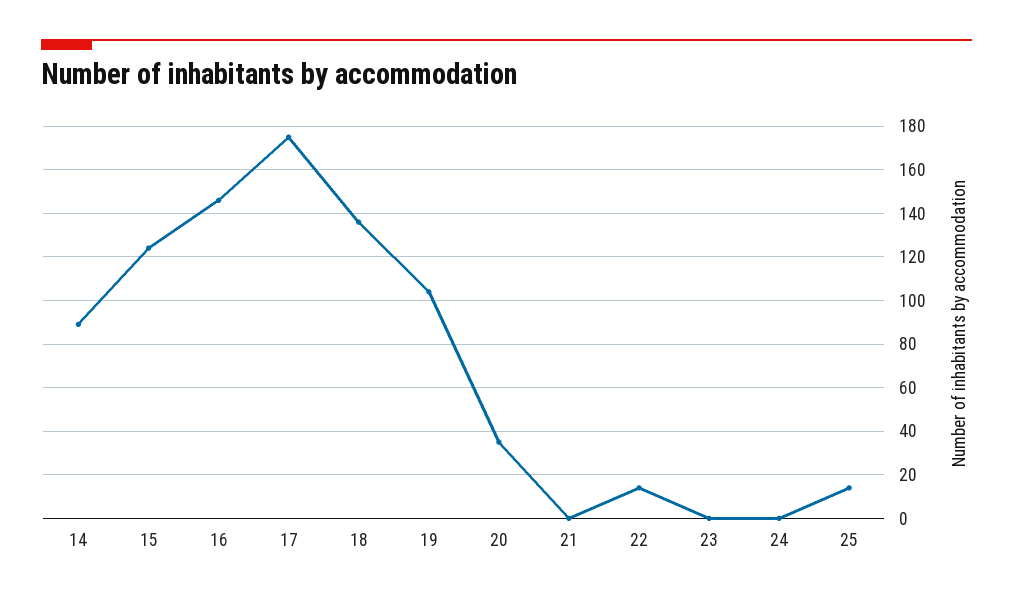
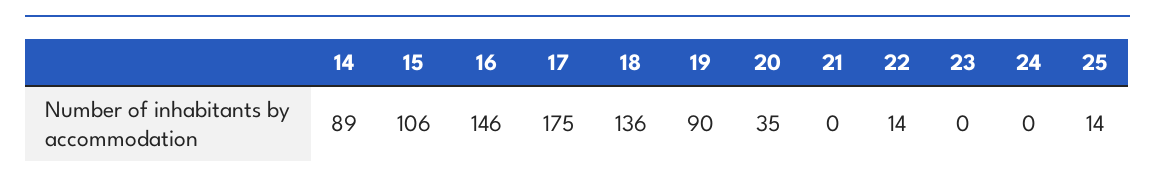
  {
    "14": 89,
-   "15": 125,
+   "15": 106,
    "16": 146,
    "17": 175,
    "18": 136,
-   "19": 105,
+   "19": 90,
    "20": 35,
    "21": 0,
    "22": 14,
    "23": 0,
    "24": 0,
    "25": 14
  }

